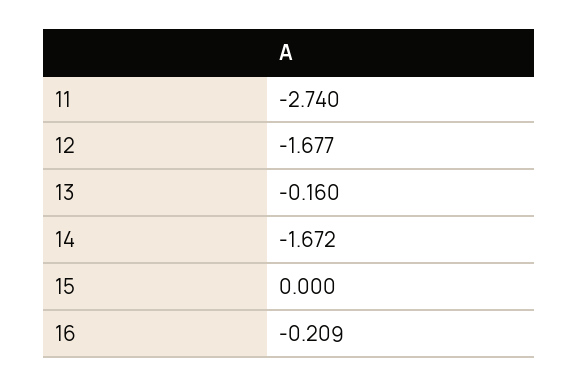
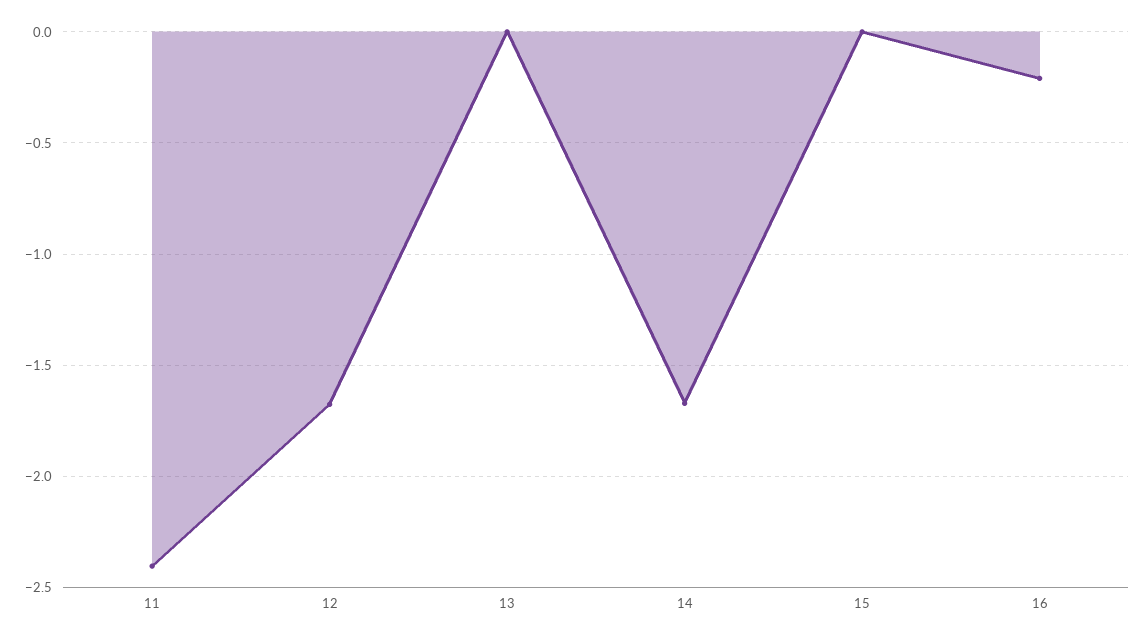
  {
-   "11": -2.74,
+   "11": -2.4,
    "12": -1.677,
-   "13": -0.16,
+   "13": 0,
    "14": -1.672,
    "15": 0,
    "16": -0.209
  }

